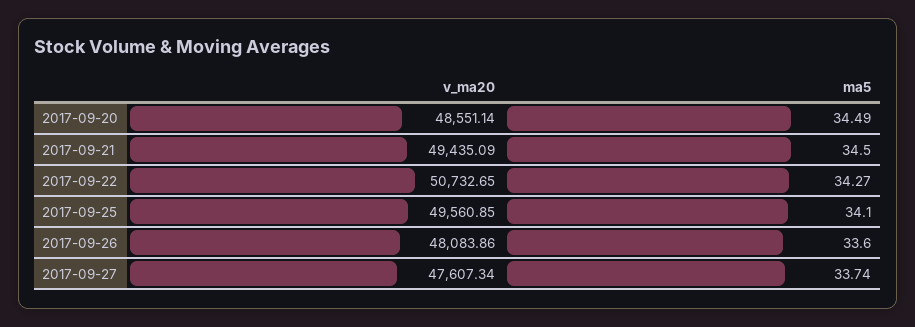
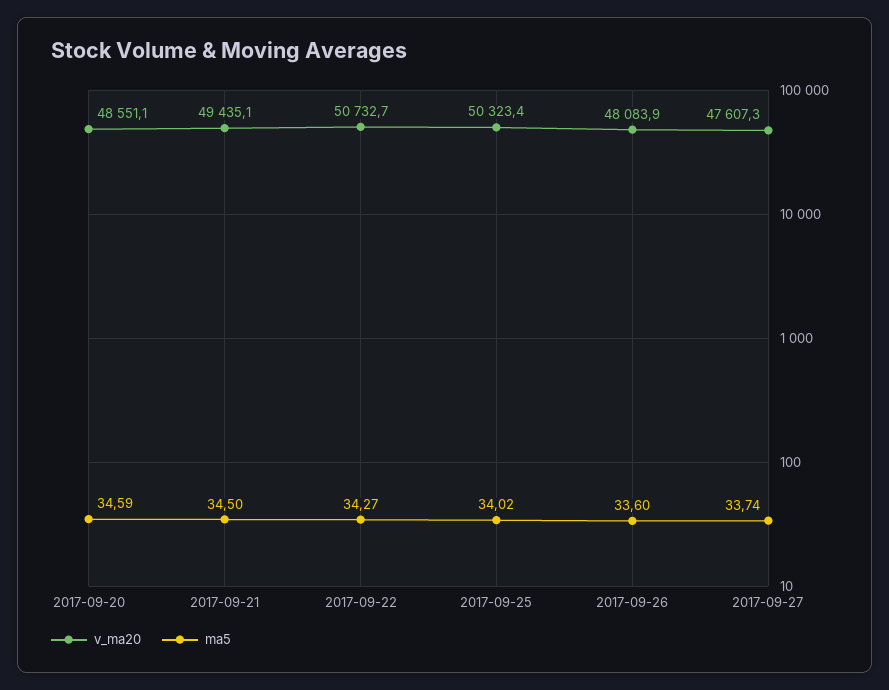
  {
    "v_ma20": {
      "2017-09-20": 48551.14,
      "2017-09-21": 49435.09,
      "2017-09-22": 50732.65,
-     "2017-09-25": 49560.85,
+     "2017-09-25": 50323.4,
      "2017-09-26": 48083.86,
      "2017-09-27": 47607.34
    },
    "ma5": {
-     "2017-09-20": 34.49,
+     "2017-09-20": 34.59,
      "2017-09-21": 34.5,
      "2017-09-22": 34.27,
-     "2017-09-25": 34.1,
+     "2017-09-25": 34.02,
      "2017-09-26": 33.6,
      "2017-09-27": 33.74
    }
  }

